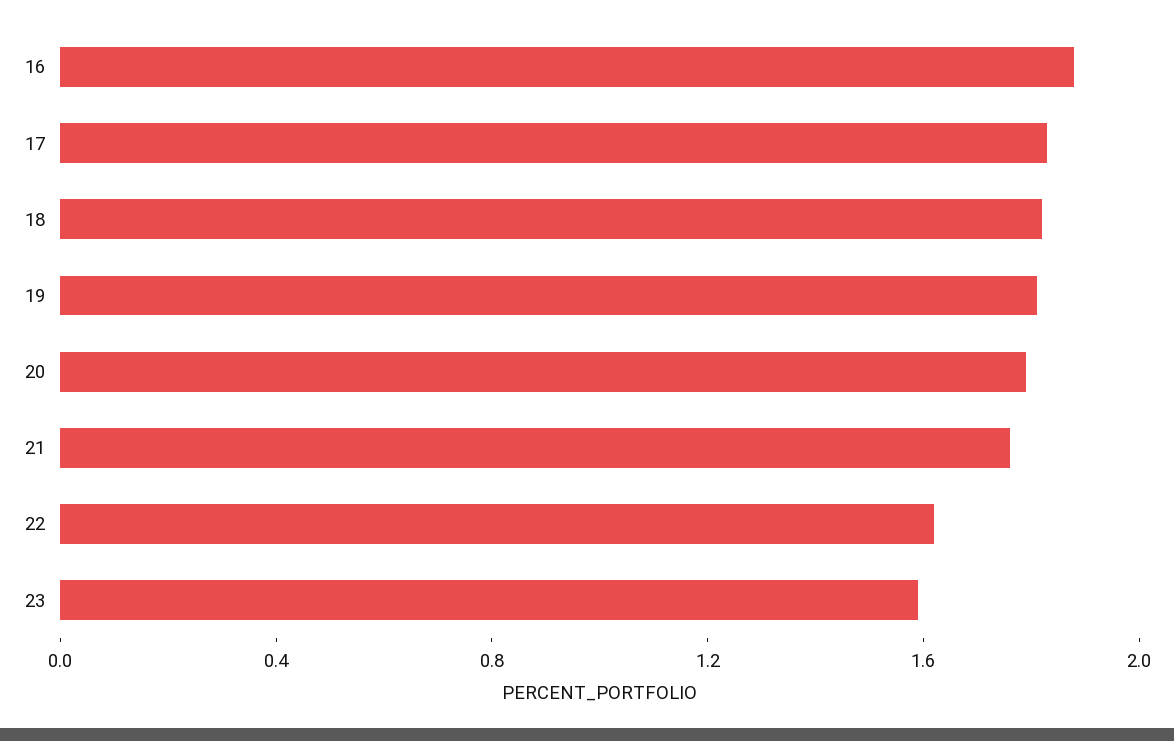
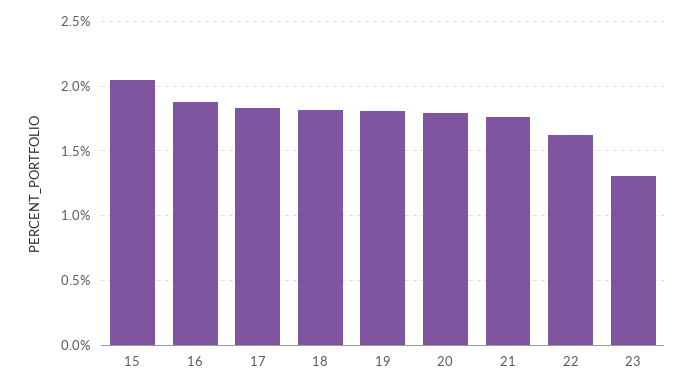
  {
    "16": 1.9,
    "17": 1.85,
    "18": 1.8,
    "19": 1.8,
    "20": 1.8,
    "21": 1.75,
    "22": 1.6,
-   "23": 1.6
+   "23": 1.3,
+   "15": 2.05
  }

